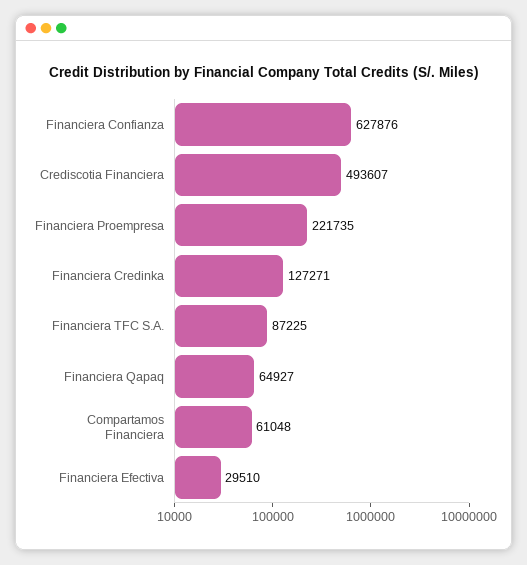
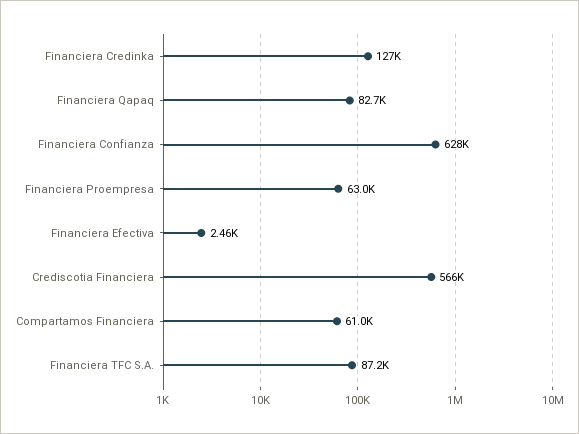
  {
    "Financiera Confianza": 627876,
-   "Crediscotia Financiera": 493607,
+   "Crediscotia Financiera": 566000,
-   "Financiera Proempresa": 221735,
+   "Financiera Proempresa": 63000,
    "Financiera Credinka": 127271,
    "Financiera TFC S.A.": 87225,
-   "Financiera Qapaq": 64927,
+   "Financiera Qapaq": 82700,
    "Compartamos Financiera": 61048,
-   "Financiera Efectiva": 29510
+   "Financiera Efectiva": 2460
  }

